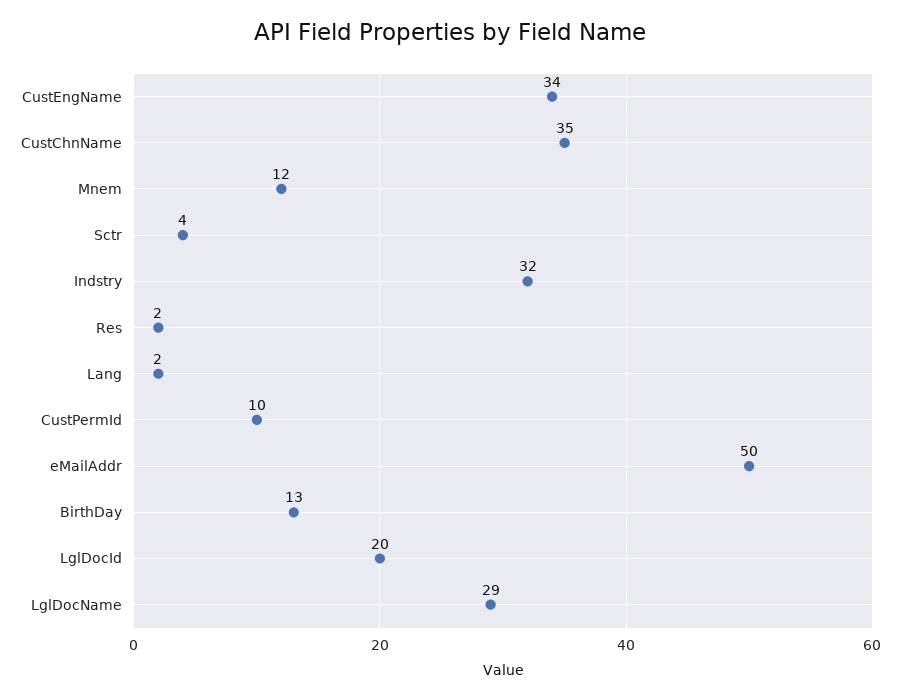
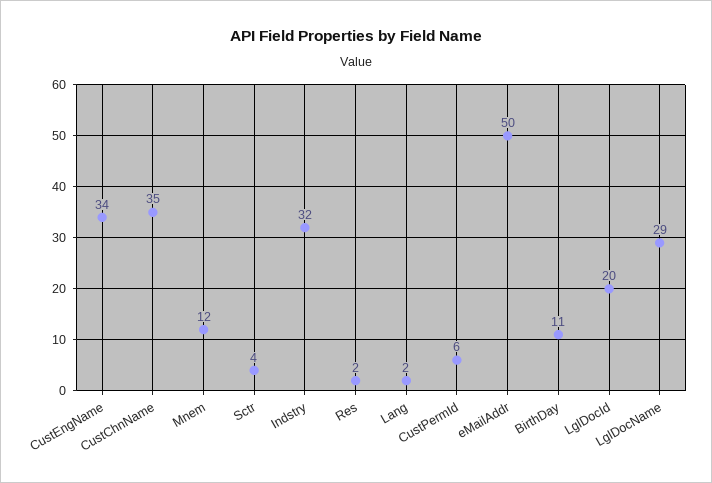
  {
    "CustEngName": 34,
    "CustChnName": 35,
    "Mnem": 12,
    "Sctr": 4,
    "Indstry": 32,
    "Res": 2,
    "Lang": 2,
-   "CustPermId": 10,
+   "CustPermId": 6,
    "eMailAddr": 50,
-   "BirthDay": 13,
+   "BirthDay": 11,
    "LglDocId": 20,
    "LglDocName": 29
  }

